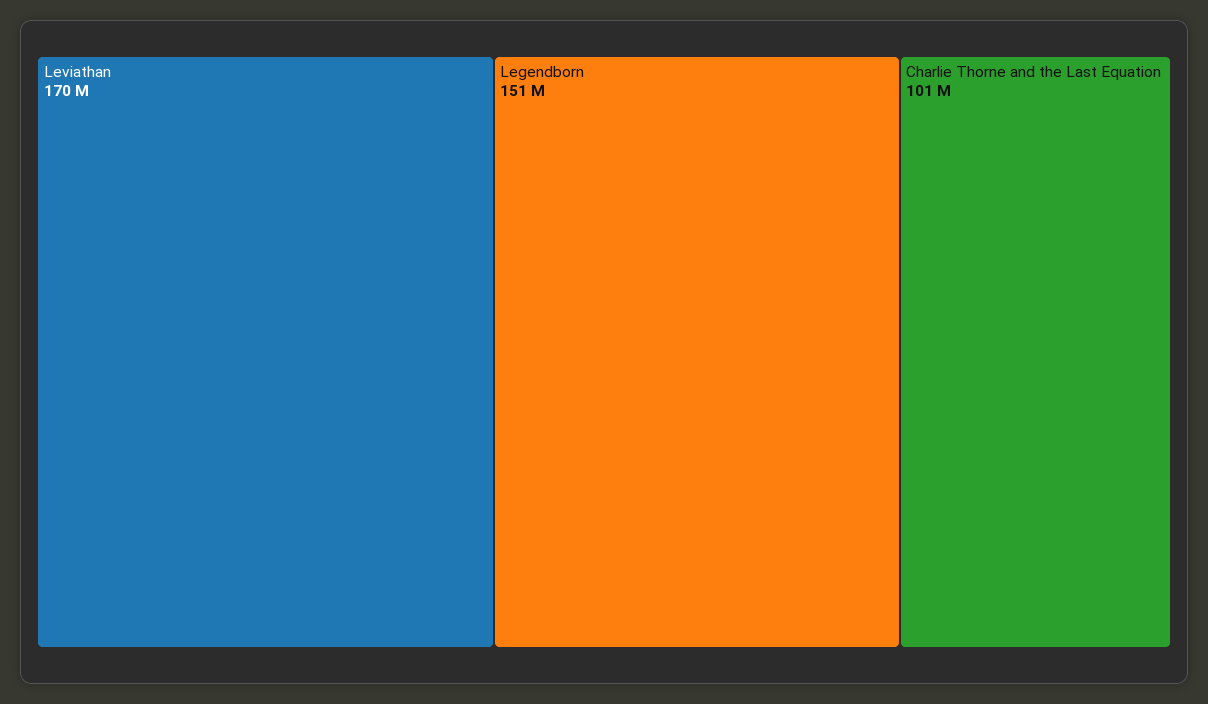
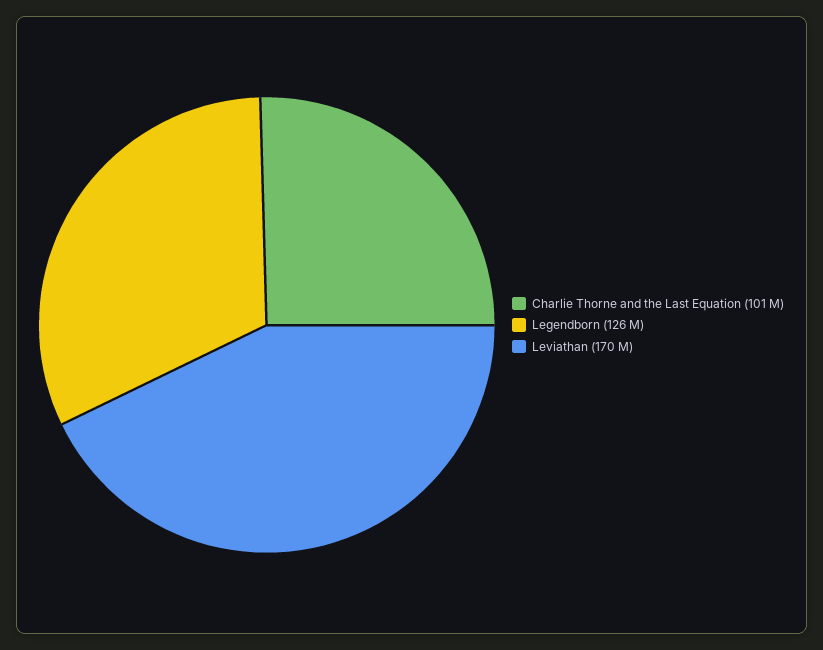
  {
    "Leviathan": 170000000,
-   "Legendborn": 151000000,
+   "Legendborn": 126000000,
    "Charlie Thorne and the Last Equation": 101000000
  }

